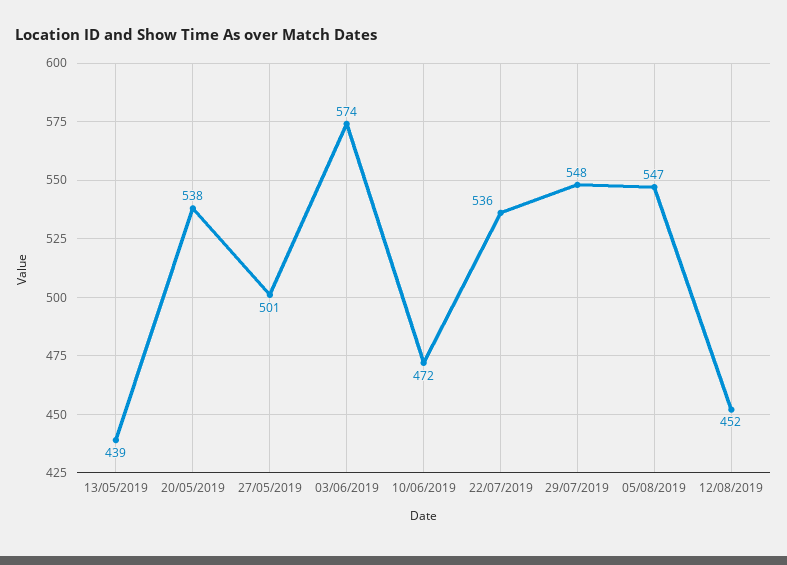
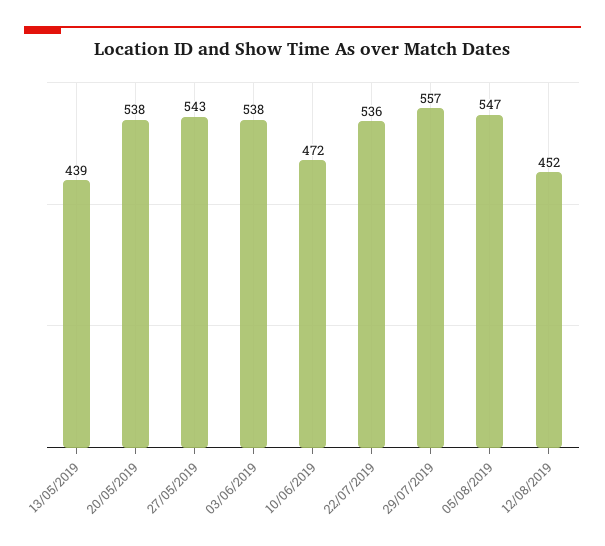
  {
    "13/05/2019": 439,
    "20/05/2019": 538,
-   "27/05/2019": 501,
+   "27/05/2019": 543,
-   "03/06/2019": 574,
+   "03/06/2019": 538,
    "10/06/2019": 472,
    "22/07/2019": 536,
-   "29/07/2019": 548,
+   "29/07/2019": 557,
    "05/08/2019": 547,
    "12/08/2019": 452
  }

